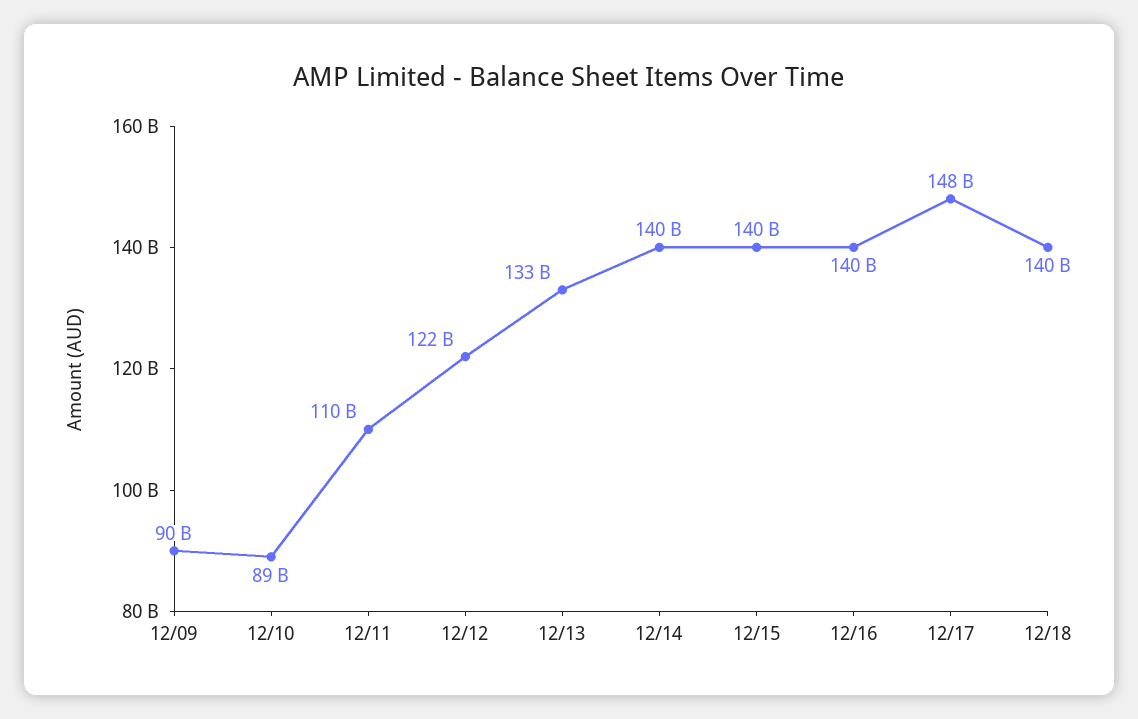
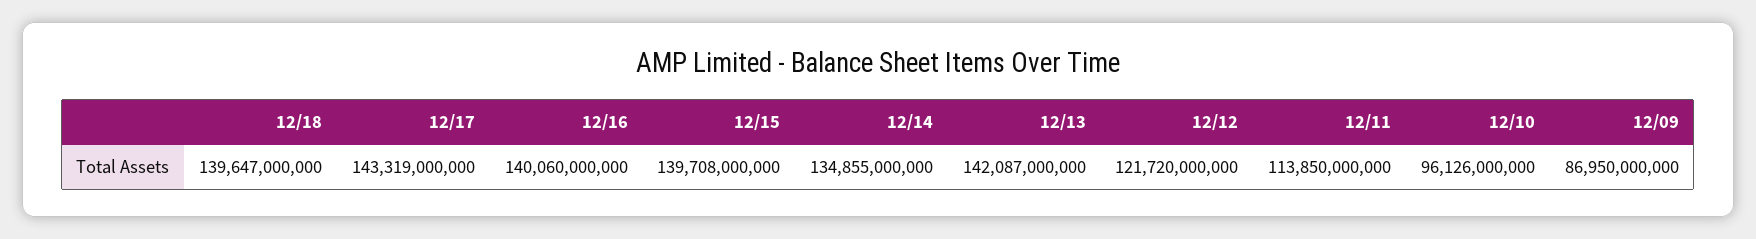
  {
-   "12/09": 90000000000,
+   "12/09": 86950000000,
-   "12/10": 89000000000,
+   "12/10": 96126000000,
-   "12/11": 110000000000,
+   "12/11": 113850000000,
    "12/12": 121720000000,
-   "12/13": 133000000000,
+   "12/13": 142087000000,
-   "12/14": 140000000000,
+   "12/14": 134855000000,
    "12/15": 139708000000,
    "12/16": 140060000000,
-   "12/17": 148000000000,
+   "12/17": 143319000000,
    "12/18": 139647000000
  }

